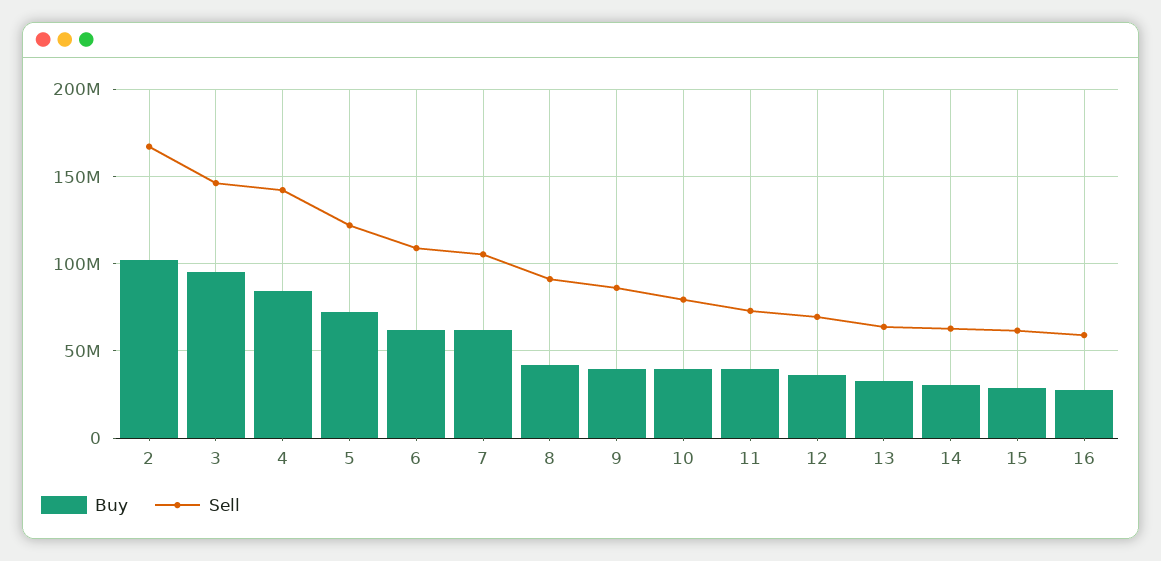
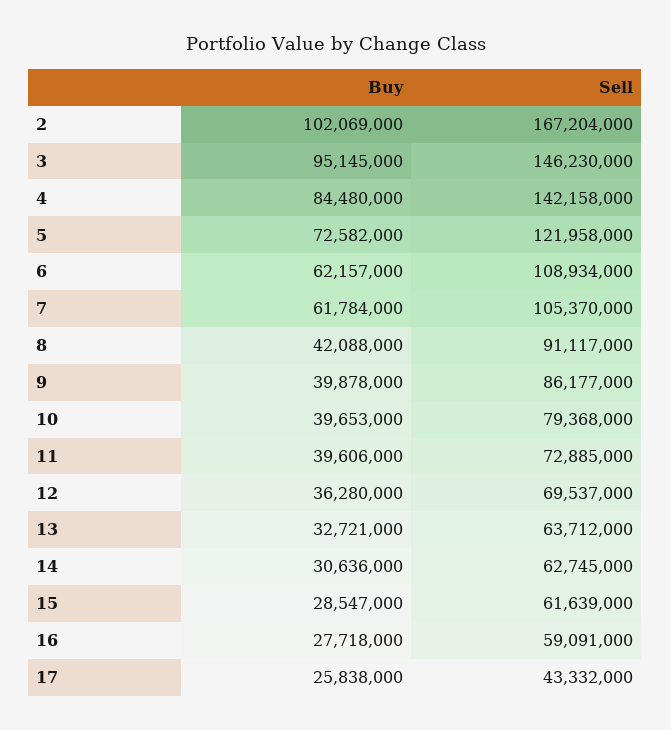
  {
    "Buy": {
      "2": 102069000,
      "3": 95145000,
      "4": 84480000,
      "5": 72582000,
      "6": 62157000,
      "7": 61784000,
      "8": 42088000,
      "9": 39878000,
      "10": 39653000,
      "11": 39606000,
      "12": 36280000,
      "13": 32721000,
      "14": 30636000,
      "15": 28547000,
-     "16": 27718000
+     "16": 27718000,
+     "17": 25838000
    },
    "Sell": {
      "2": 167204000,
      "3": 146230000,
      "4": 142158000,
      "5": 121958000,
      "6": 108934000,
      "7": 105370000,
      "8": 91117000,
      "9": 86177000,
      "10": 79368000,
      "11": 72885000,
      "12": 69537000,
      "13": 63712000,
      "14": 62745000,
      "15": 61639000,
-     "16": 59091000
+     "16": 59091000,
+     "17": 43332000
    }
  }

